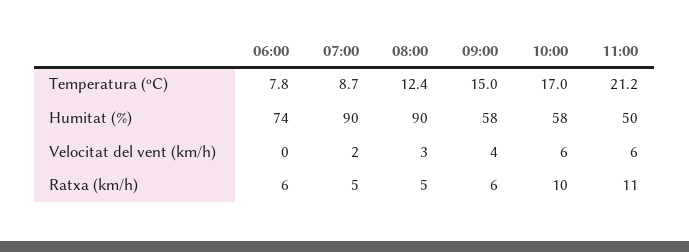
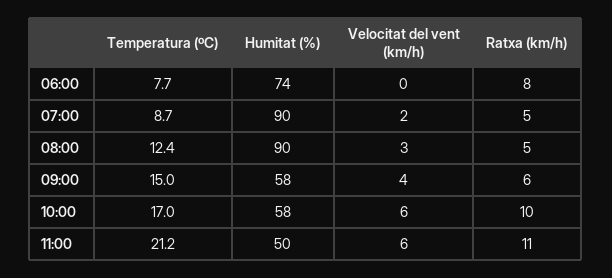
  {
    "06:00": {
-     "Temperatura (ºC)": 7.8,
+     "Temperatura (ºC)": 7.7,
      "Humitat (%)": 74,
      "Velocitat del vent (km/h)": 0,
-     "Ratxa (km/h)": 6
+     "Ratxa (km/h)": 8
    },
    "07:00": {
      "Temperatura (ºC)": 8.7,
      "Humitat (%)": 90,
      "Velocitat del vent (km/h)": 2,
      "Ratxa (km/h)": 5
    },
    "08:00": {
      "Temperatura (ºC)": 12.4,
      "Humitat (%)": 90,
      "Velocitat del vent (km/h)": 3,
      "Ratxa (km/h)": 5
    },
    "09:00": {
      "Temperatura (ºC)": 15,
      "Humitat (%)": 58,
      "Velocitat del vent (km/h)": 4,
      "Ratxa (km/h)": 6
    },
    "10:00": {
      "Temperatura (ºC)": 17,
      "Humitat (%)": 58,
      "Velocitat del vent (km/h)": 6,
      "Ratxa (km/h)": 10
    },
    "11:00": {
      "Temperatura (ºC)": 21.2,
      "Humitat (%)": 50,
      "Velocitat del vent (km/h)": 6,
      "Ratxa (km/h)": 11
    }
  }

